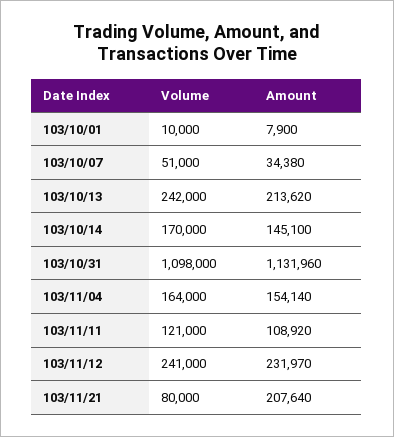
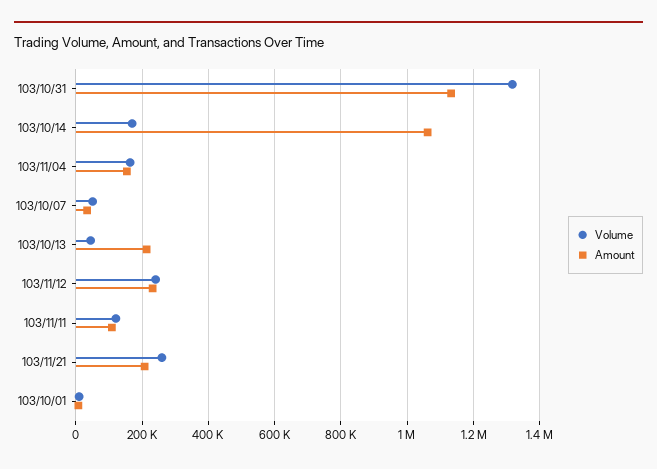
  {
    "Volume": {
      "103/10/01": 10000,
      "103/10/07": 51000,
-     "103/10/13": 242000,
+     "103/10/13": 40000,
      "103/10/14": 170000,
-     "103/10/31": 1098000,
+     "103/10/31": 1320000,
      "103/11/04": 164000,
      "103/11/11": 121000,
      "103/11/12": 241000,
-     "103/11/21": 80000
+     "103/11/21": 260000
    },
    "Amount": {
      "103/10/01": 7900,
      "103/10/07": 34380,
      "103/10/13": 213620,
-     "103/10/14": 145100,
+     "103/10/14": 1060000,
      "103/10/31": 1131960,
      "103/11/04": 154140,
      "103/11/11": 108920,
      "103/11/12": 231970,
      "103/11/21": 207640
    }
  }

